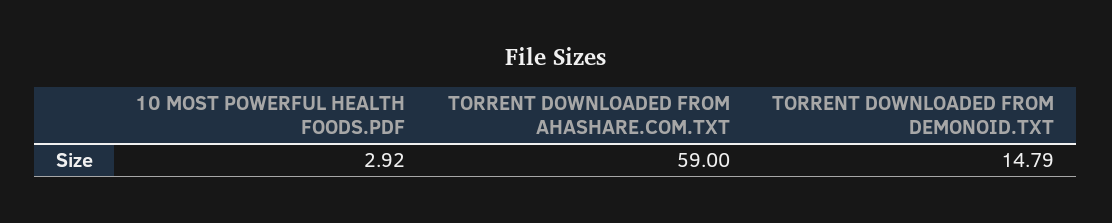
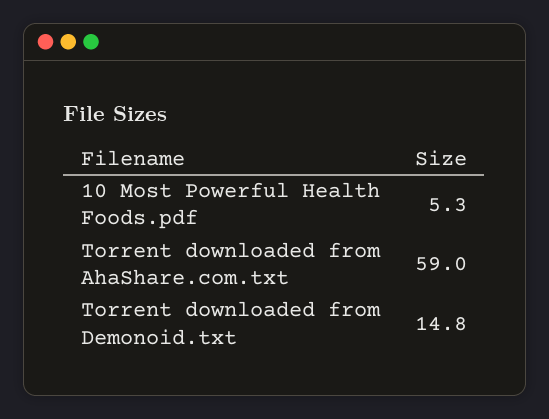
  {
-   "10 MOST POWERFUL HEALTH FOODS.PDF": 2.92,
+   "10 MOST POWERFUL HEALTH FOODS.PDF": 5.3,
    "TORRENT DOWNLOADED FROM AHASHARE.COM.TXT": 59,
    "TORRENT DOWNLOADED FROM DEMONOID.TXT": 14.79
  }

